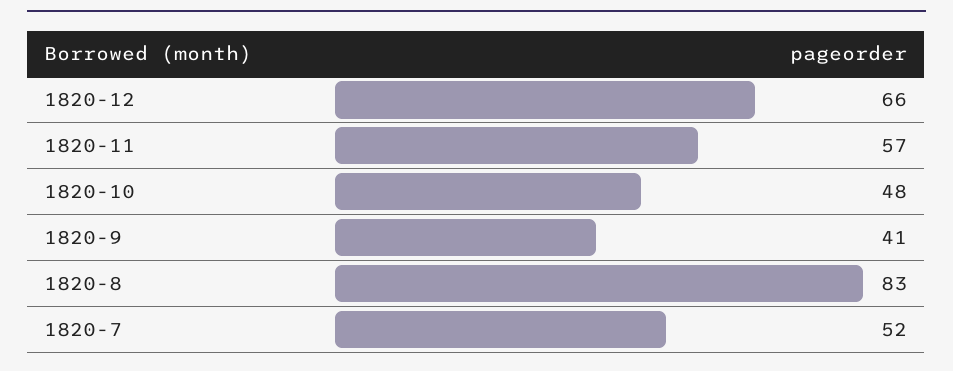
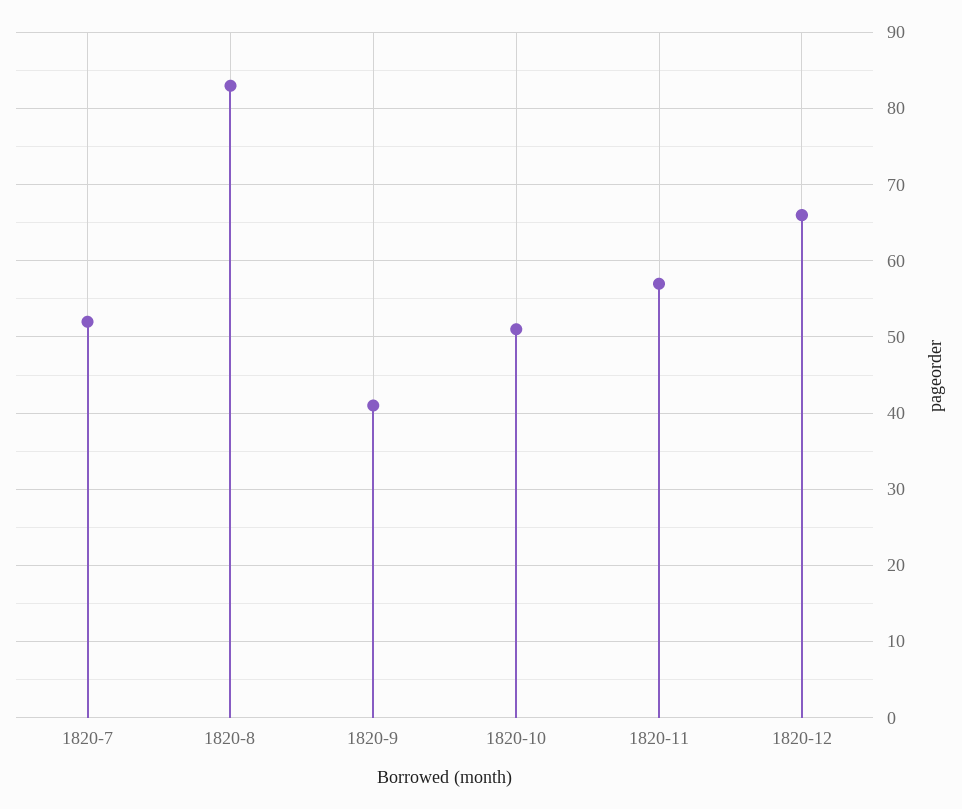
  {
    "1820-12": 66,
    "1820-11": 57,
-   "1820-10": 48,
+   "1820-10": 51,
    "1820-9": 41,
    "1820-8": 83,
    "1820-7": 52
  }

